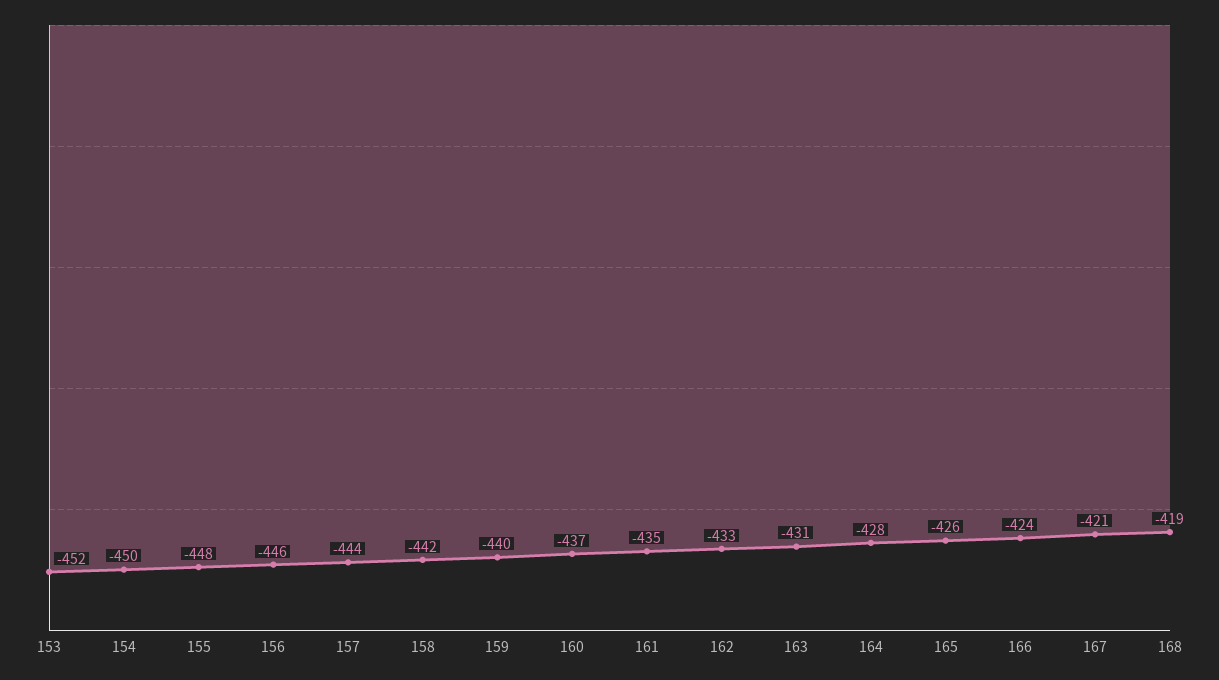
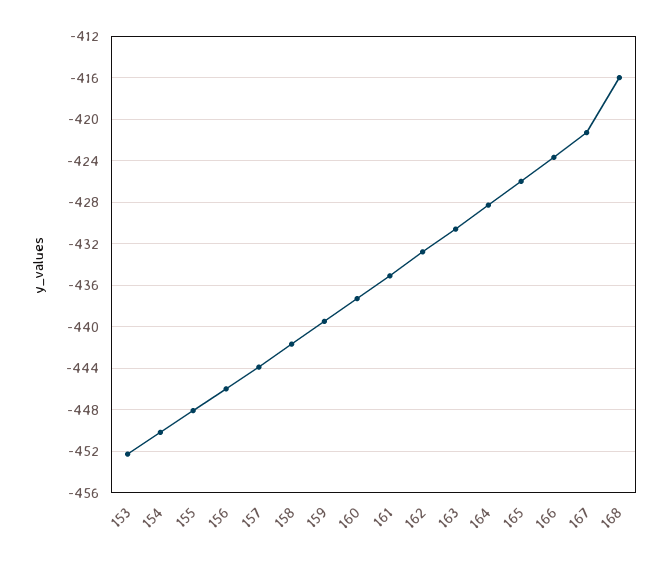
  {
    "153": -452,
    "154": -450,
    "155": -448,
    "156": -446,
    "157": -444,
    "158": -442,
    "159": -440,
    "160": -437,
    "161": -435,
    "162": -433,
    "163": -431,
    "164": -428,
    "165": -426,
    "166": -424,
    "167": -421,
-   "168": -419
+   "168": -416
  }

